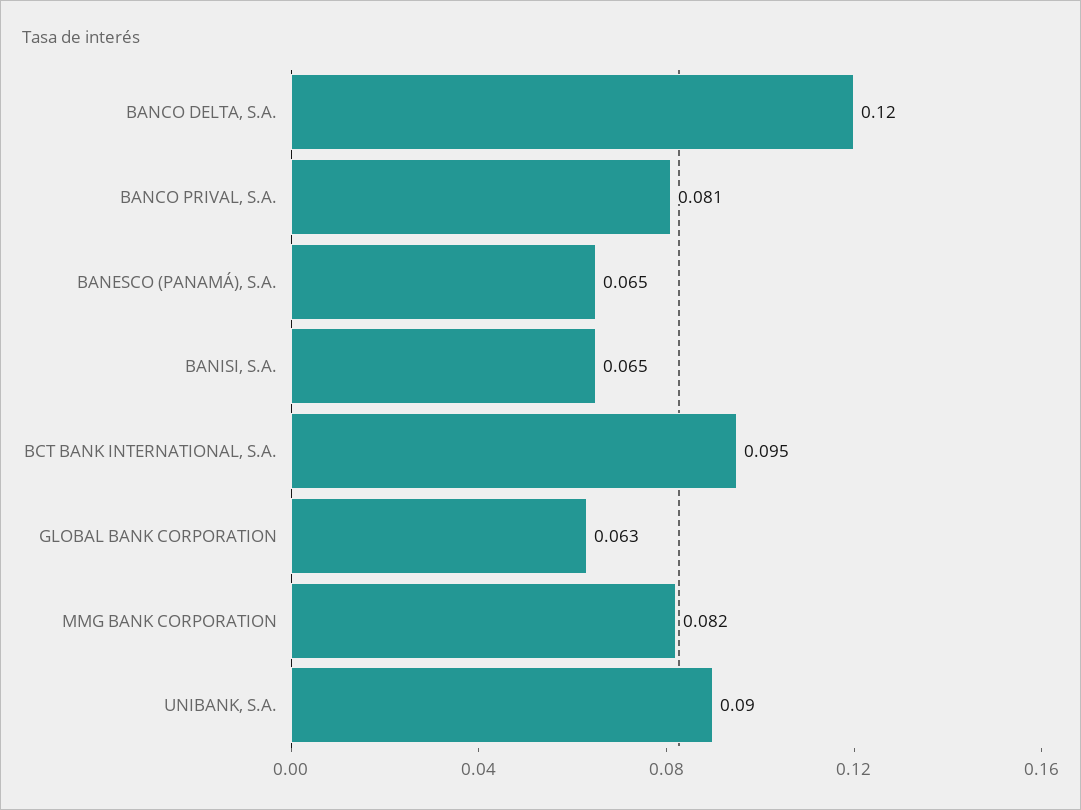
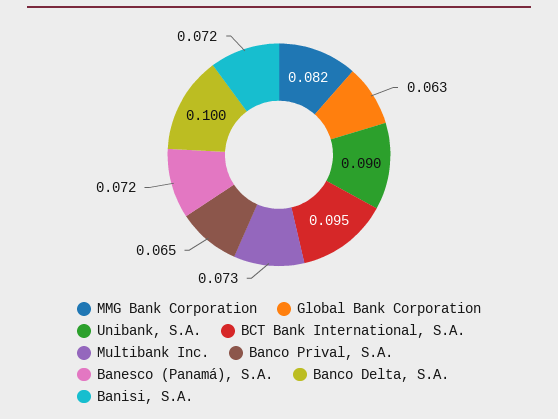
  {
-   "BANCO DELTA, S.A.": 0.12,
+   "BANCO DELTA, S.A.": 0.1,
-   "BANCO PRIVAL, S.A.": 0.081,
+   "BANCO PRIVAL, S.A.": 0.065,
-   "BANESCO (PANAMÁ), S.A.": 0.065,
+   "BANESCO (PANAMÁ), S.A.": 0.072,
-   "BANISI, S.A.": 0.065,
+   "BANISI, S.A.": 0.072,
    "BCT BANK INTERNATIONAL, S.A.": 0.095,
    "GLOBAL BANK CORPORATION": 0.063,
    "MMG BANK CORPORATION": 0.082,
-   "UNIBANK, S.A.": 0.09
+   "UNIBANK, S.A.": 0.09,
+   "Multibank Inc.": 0.073
  }

